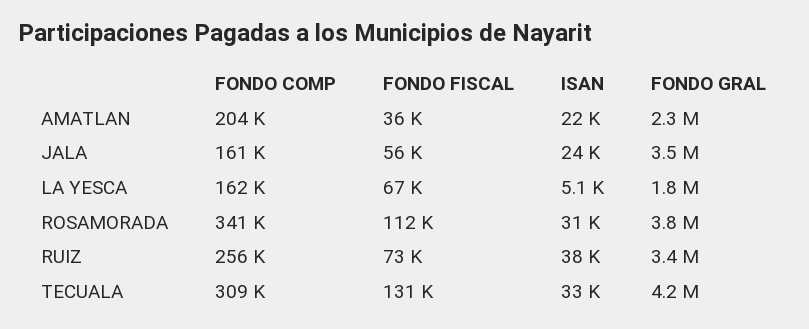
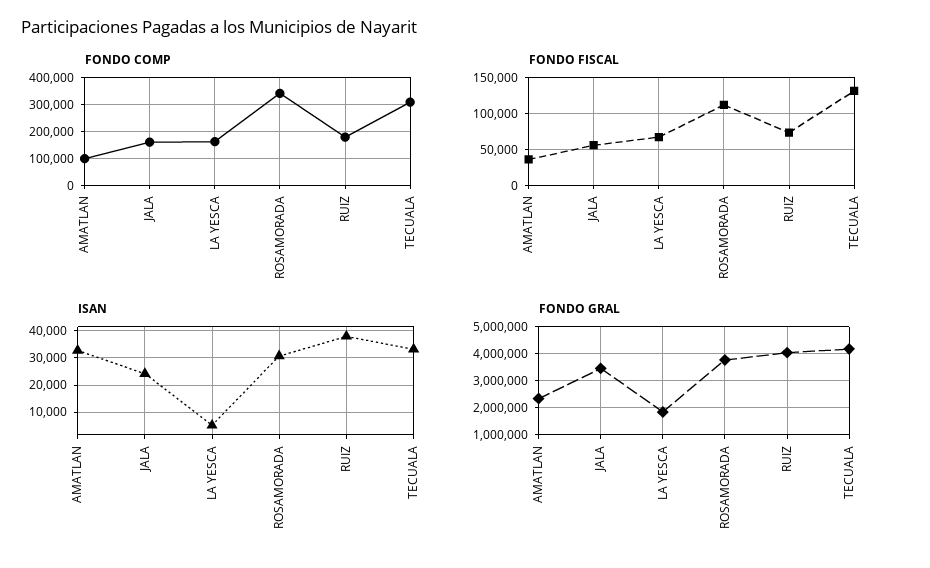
  {
    "FONDO COMP": {
-     "AMATLAN": 204000,
+     "AMATLAN": 100000,
      "JALA": 161000,
      "LA YESCA": 162000,
      "ROSAMORADA": 341000,
-     "RUIZ": 256000,
+     "RUIZ": 175000,
      "TECUALA": 309000
    },
    "FONDO FISCAL": {
      "AMATLAN": 36000,
      "JALA": 56000,
      "LA YESCA": 67000,
      "ROSAMORADA": 112000,
      "RUIZ": 73000,
      "TECUALA": 131000
    },
    "ISAN": {
-     "AMATLAN": 22000,
+     "AMATLAN": 32500,
      "JALA": 24000,
      "LA YESCA": 5100,
      "ROSAMORADA": 31000,
      "RUIZ": 38000,
      "TECUALA": 33000
    },
    "FONDO GRAL": {
      "AMATLAN": 2300000,
      "JALA": 3500000,
      "LA YESCA": 1800000,
      "ROSAMORADA": 3800000,
-     "RUIZ": 3400000,
+     "RUIZ": 4000000,
      "TECUALA": 4200000
    }
  }

